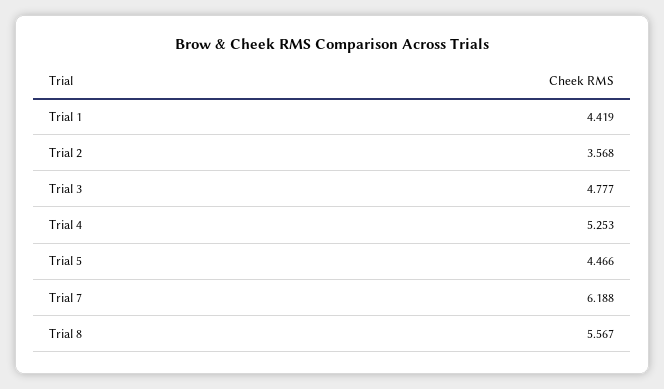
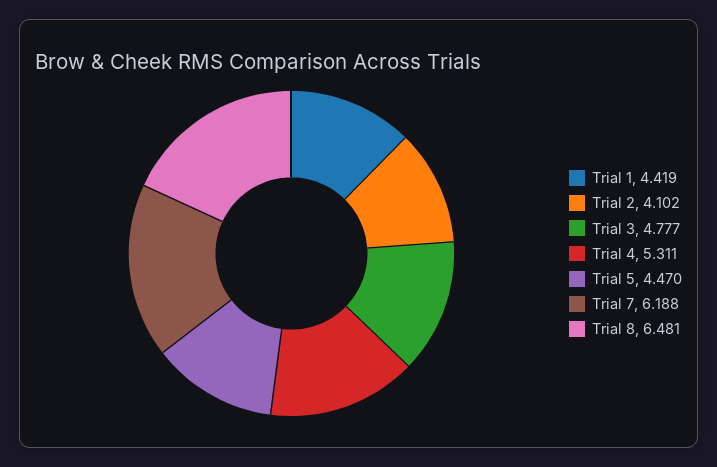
  {
    "Trial 1": 4.419,
-   "Trial 2": 3.568,
+   "Trial 2": 4.102,
    "Trial 3": 4.777,
-   "Trial 4": 5.253,
+   "Trial 4": 5.311,
-   "Trial 5": 4.466,
+   "Trial 5": 4.47,
    "Trial 7": 6.188,
-   "Trial 8": 5.567
+   "Trial 8": 6.481
  }

